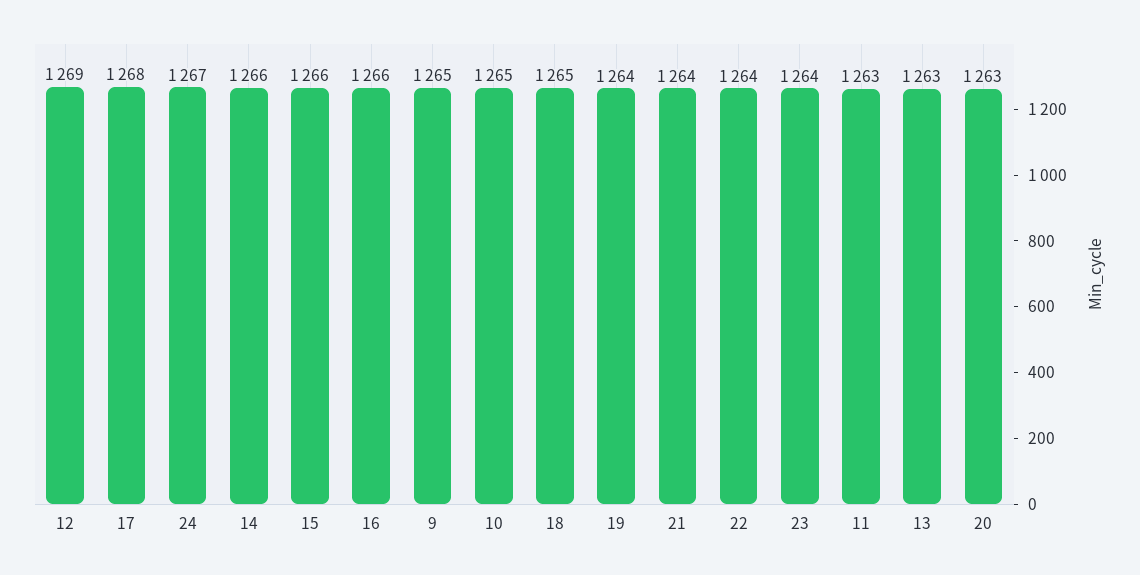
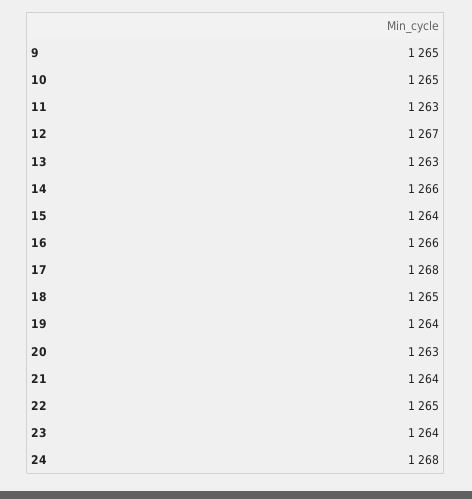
  {
-   "12": 1269,
+   "12": 1267,
    "17": 1268,
-   "24": 1267,
+   "24": 1268,
    "14": 1266,
-   "15": 1266,
+   "15": 1264,
    "16": 1266,
    "9": 1265,
    "10": 1265,
    "18": 1265,
    "19": 1264,
    "21": 1264,
-   "22": 1264,
+   "22": 1265,
    "23": 1264,
    "11": 1263,
    "13": 1263,
    "20": 1263
  }

